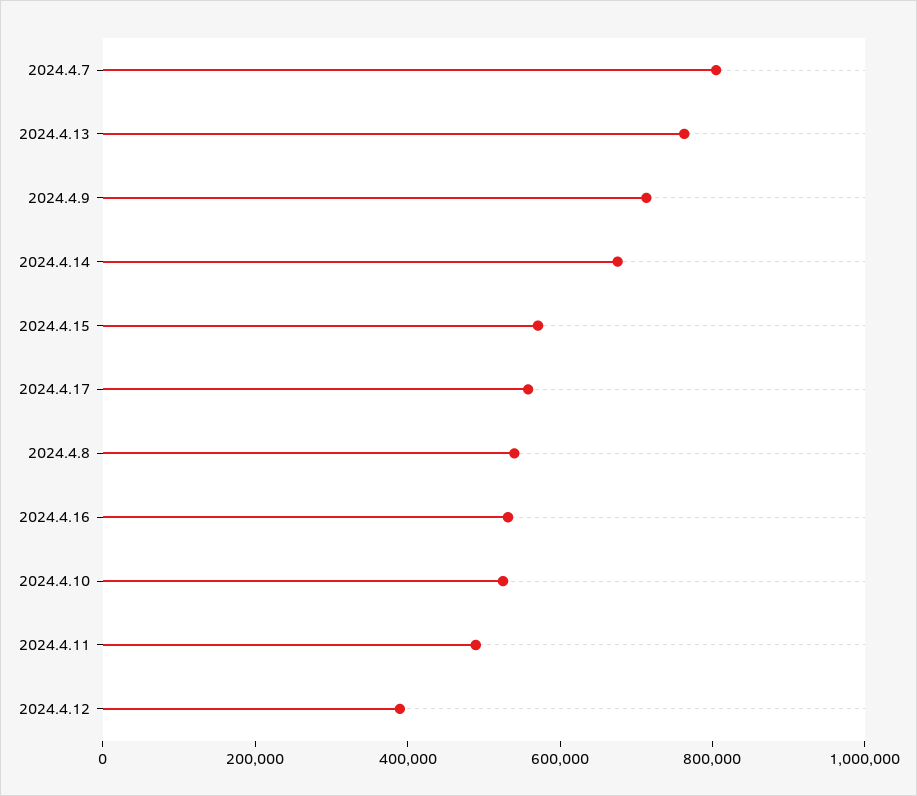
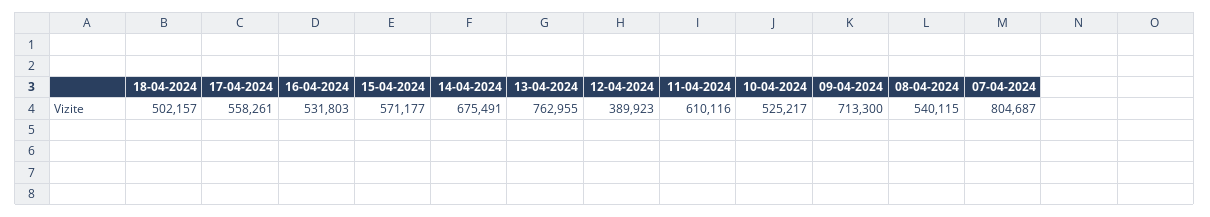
  {
    "2024.4.7": 804687,
    "2024.4.13": 762955,
    "2024.4.9": 713300,
    "2024.4.14": 675491,
    "2024.4.15": 571177,
    "2024.4.17": 558261,
    "2024.4.8": 540115,
    "2024.4.16": 531803,
    "2024.4.10": 525217,
-   "2024.4.11": 500000,
+   "2024.4.11": 610116,
-   "2024.4.12": 389923
+   "2024.4.12": 389923,
+   "18-04-2024": 502157
  }

